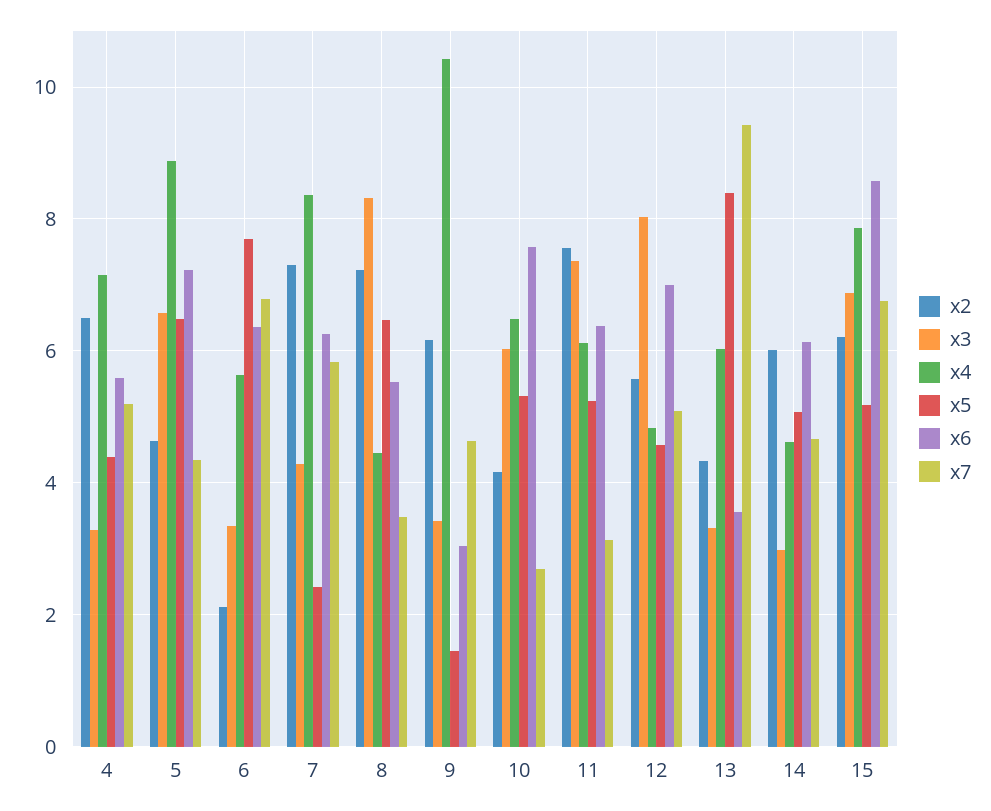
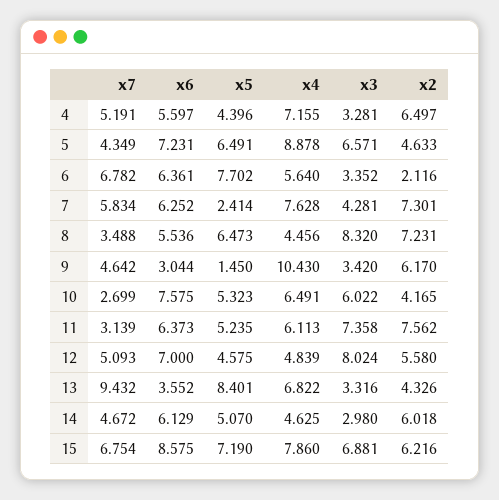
  {
    "x2": {
      "4": 6.497,
      "5": 4.633,
      "6": 2.116,
      "7": 7.301,
      "8": 7.231,
      "9": 6.17,
      "10": 4.165,
      "11": 7.562,
      "12": 5.58,
      "13": 4.326,
      "14": 6.018,
      "15": 6.216
    },
    "x3": {
      "4": 3.281,
      "5": 6.571,
      "6": 3.352,
      "7": 4.281,
      "8": 8.32,
      "9": 3.42,
      "10": 6.022,
      "11": 7.358,
      "12": 8.024,
      "13": 3.316,
      "14": 2.98,
      "15": 6.881
    },
    "x4": {
      "4": 7.155,
      "5": 8.878,
      "6": 5.64,
-     "7": 8.4,
+     "7": 7.628,
      "8": 4.456,
      "9": 10.43,
      "10": 6.491,
      "11": 6.113,
      "12": 4.839,
-     "13": 6,
+     "13": 6.822,
      "14": 4.625,
      "15": 7.86
    },
    "x5": {
      "4": 4.396,
      "5": 6.491,
      "6": 7.702,
      "7": 2.414,
      "8": 6.473,
      "9": 1.45,
      "10": 5.323,
      "11": 5.235,
      "12": 4.575,
      "13": 8.401,
      "14": 5.07,
-     "15": 5.2
+     "15": 7.19
    },
    "x6": {
      "4": 5.597,
      "5": 7.231,
      "6": 6.361,
      "7": 6.252,
      "8": 5.536,
      "9": 3.044,
      "10": 7.575,
      "11": 6.373,
      "12": 7,
      "13": 3.552,
      "14": 6.129,
      "15": 8.575
    },
    "x7": {
      "4": 5.191,
      "5": 4.349,
      "6": 6.782,
      "7": 5.834,
      "8": 3.488,
      "9": 4.642,
      "10": 2.699,
      "11": 3.139,
      "12": 5.093,
      "13": 9.432,
      "14": 4.672,
      "15": 6.754
    }
  }

